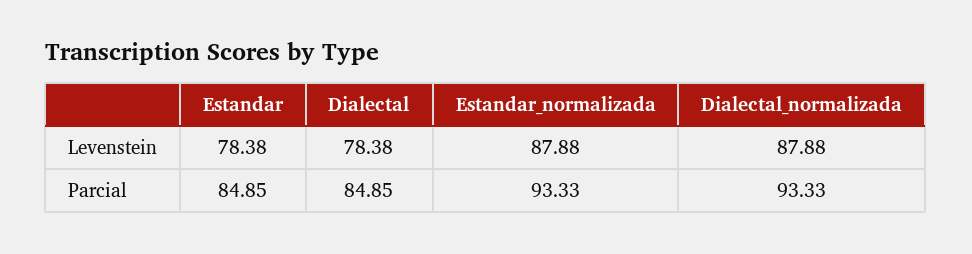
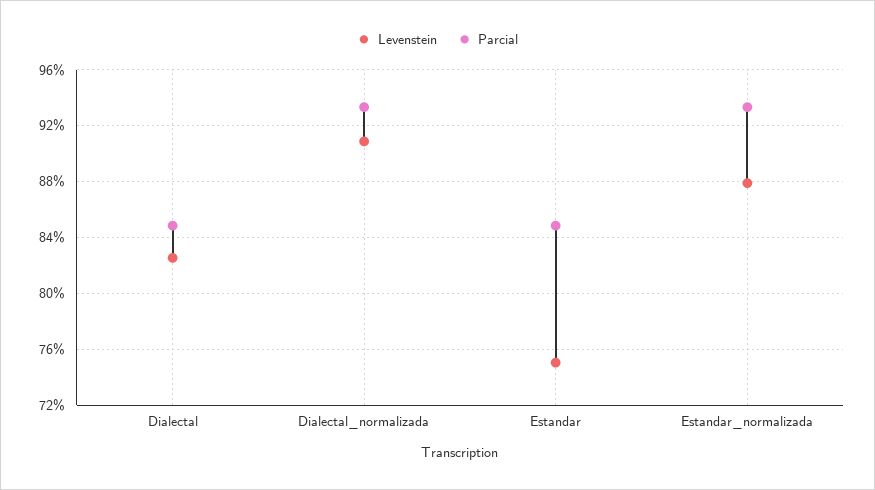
  {
    "Levenstein": {
-     "Estandar": 78.38,
+     "Estandar": 75,
-     "Dialectal": 78.38,
+     "Dialectal": 82.5,
      "Estandar_normalizada": 87.88,
-     "Dialectal_normalizada": 87.88
+     "Dialectal_normalizada": 91
    },
    "Parcial": {
      "Estandar": 84.85,
      "Dialectal": 84.85,
      "Estandar_normalizada": 93.33,
      "Dialectal_normalizada": 93.33
    }
  }

